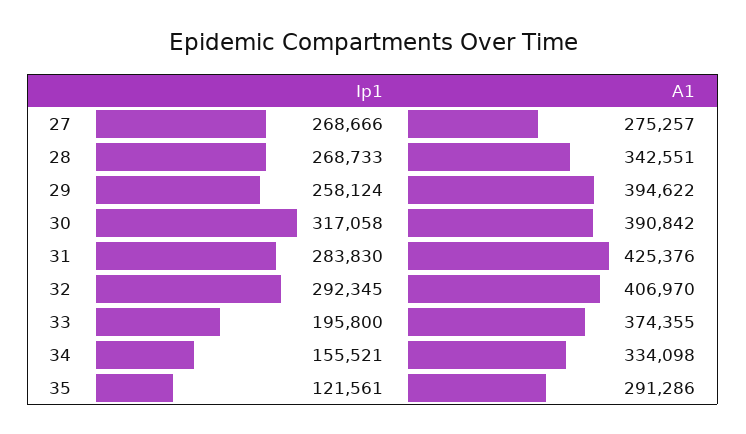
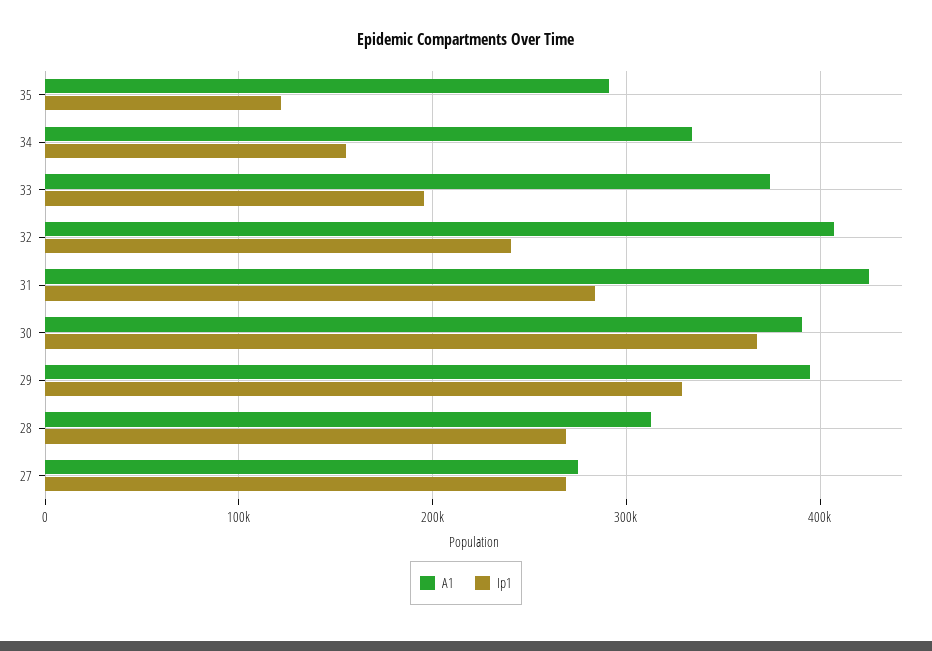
  {
    "Ip1": {
      "27": 268666,
      "28": 268733,
-     "29": 258124,
+     "29": 330000,
-     "30": 317058,
+     "30": 370000,
      "31": 283830,
-     "32": 292345,
+     "32": 240000,
      "33": 195800,
      "34": 155521,
      "35": 121561
    },
    "A1": {
      "27": 275257,
-     "28": 342551,
+     "28": 310000,
      "29": 394622,
      "30": 390842,
      "31": 425376,
      "32": 406970,
      "33": 374355,
      "34": 334098,
      "35": 291286
    }
  }

